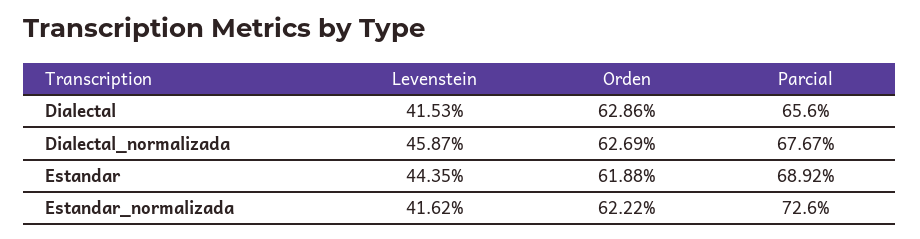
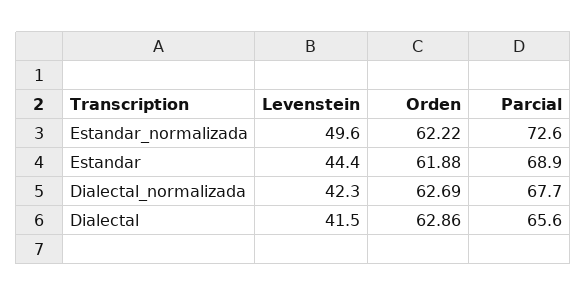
  {
    "Levenstein": {
      "Dialectal": 41.53,
-     "Dialectal_normalizada": 45.87,
+     "Dialectal_normalizada": 42.3,
      "Estandar": 44.35,
-     "Estandar_normalizada": 41.62
+     "Estandar_normalizada": 49.6
    },
    "Orden": {
      "Dialectal": 62.86,
      "Dialectal_normalizada": 62.69,
      "Estandar": 61.88,
      "Estandar_normalizada": 62.22
    },
    "Parcial": {
      "Dialectal": 65.6,
      "Dialectal_normalizada": 67.67,
      "Estandar": 68.92,
      "Estandar_normalizada": 72.6
    }
  }

